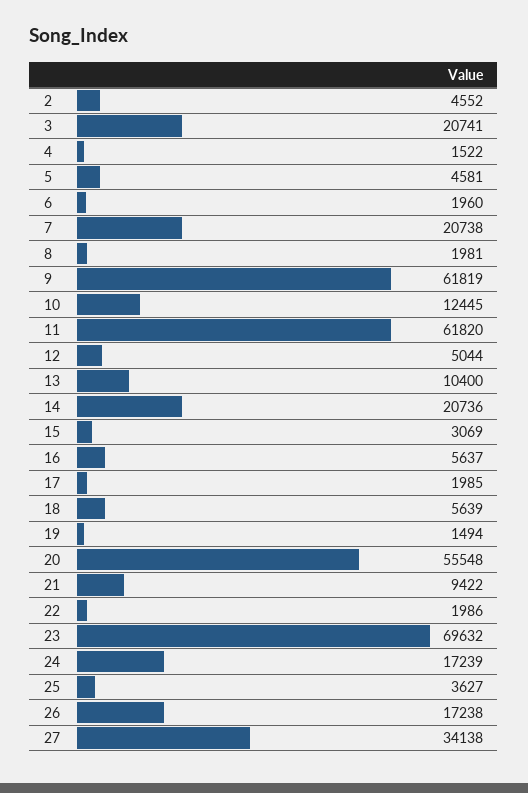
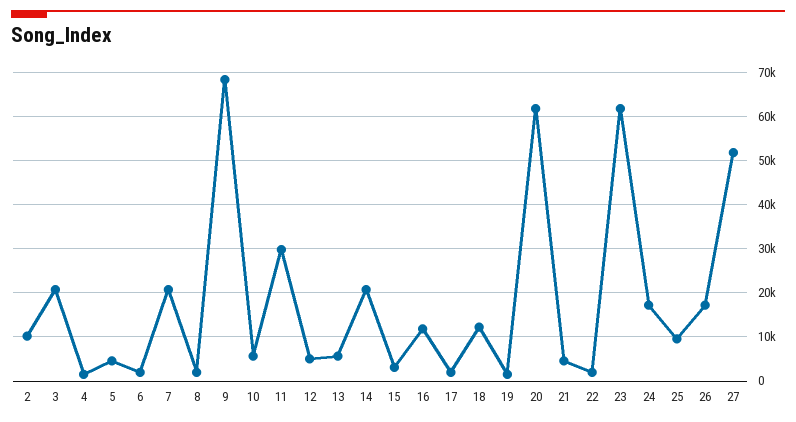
  {
-   "2": 4552,
+   "2": 10000,
    "3": 20741,
    "4": 1522,
    "5": 4581,
    "6": 1960,
    "7": 20738,
    "8": 1981,
-   "9": 61819,
+   "9": 68000,
-   "10": 12445,
+   "10": 6000,
-   "11": 61820,
+   "11": 30000,
    "12": 5044,
-   "13": 10400,
+   "13": 6000,
    "14": 20736,
    "15": 3069,
-   "16": 5637,
+   "16": 12000,
    "17": 1985,
-   "18": 5639,
+   "18": 12000,
    "19": 1494,
-   "20": 55548,
+   "20": 62000,
-   "21": 9422,
+   "21": 4000,
    "22": 1986,
-   "23": 69632,
+   "23": 62000,
    "24": 17239,
-   "25": 3627,
+   "25": 10000,
    "26": 17238,
-   "27": 34138
+   "27": 52000
  }

